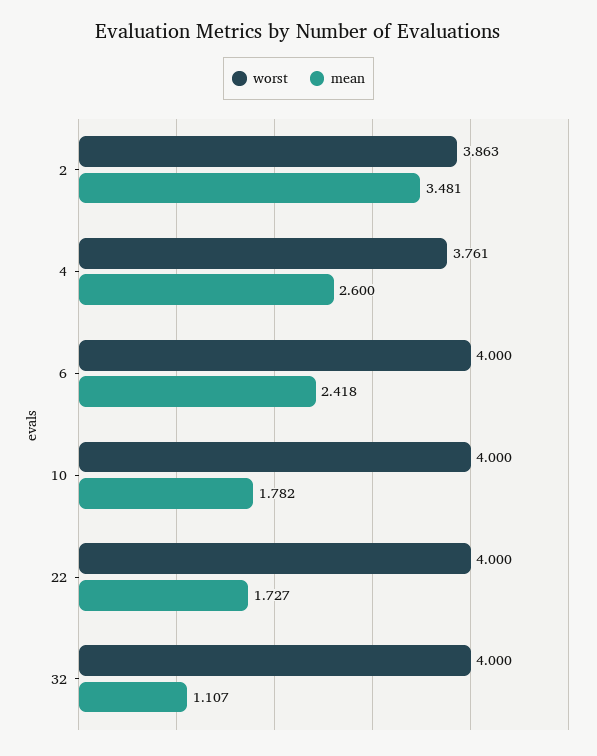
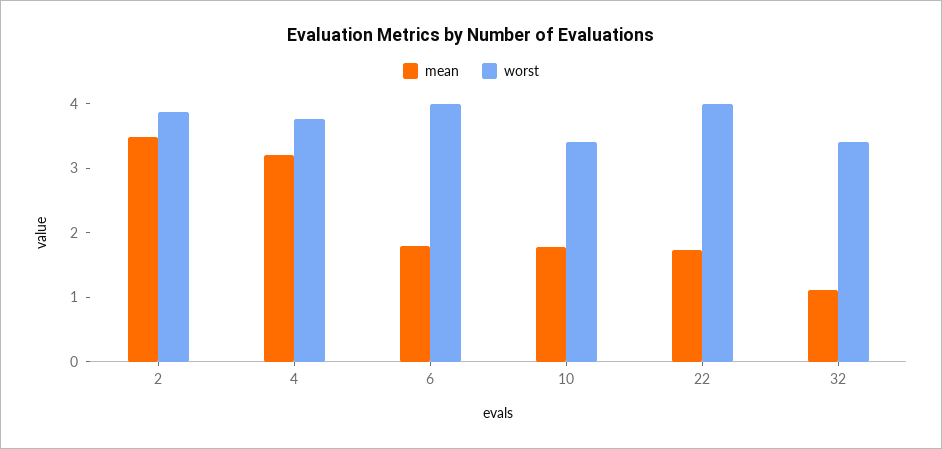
  {
    "worst": {
      "2": 3.863,
      "4": 3.761,
      "6": 4,
-     "10": 4,
+     "10": 3.4,
      "22": 4,
-     "32": 4
+     "32": 3.4
    },
    "mean": {
      "2": 3.481,
-     "4": 2.6,
+     "4": 3.2,
-     "6": 2.418,
+     "6": 1.8,
      "10": 1.782,
      "22": 1.727,
      "32": 1.107
    }
  }

